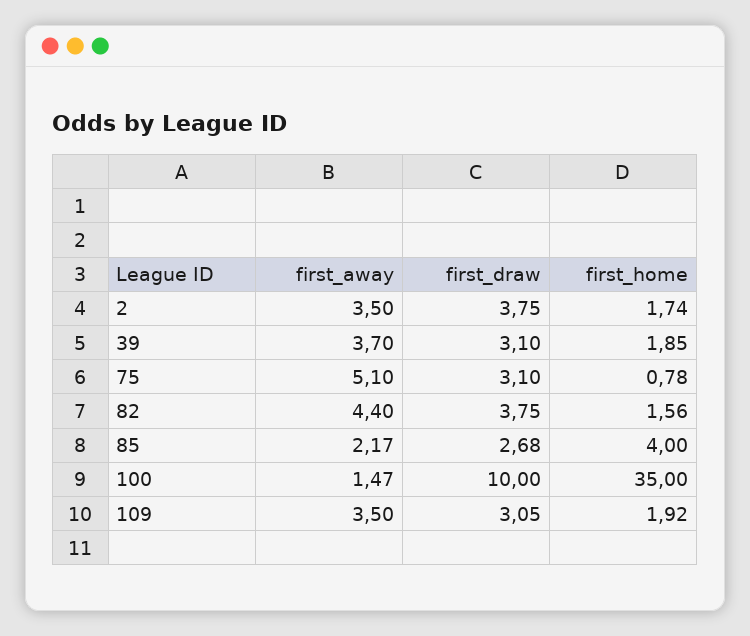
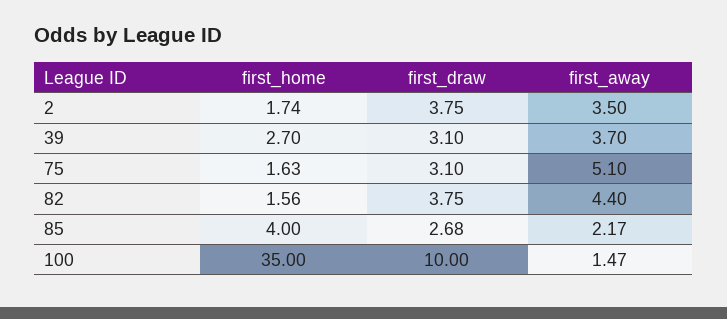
  {
    "first_away": {
      "2": 3.5,
      "39": 3.7,
      "75": 5.1,
      "82": 4.4,
      "85": 2.17,
-     "100": 1.47,
+     "100": 1.47
-     "109": 3.5
    },
    "first_draw": {
      "2": 3.75,
      "39": 3.1,
      "75": 3.1,
      "82": 3.75,
      "85": 2.68,
-     "100": 10,
+     "100": 10
-     "109": 3.05
    },
    "first_home": {
      "2": 1.74,
-     "39": 1.85,
+     "39": 2.7,
-     "75": 0.78,
+     "75": 1.63,
      "82": 1.56,
      "85": 4,
-     "100": 35,
+     "100": 35
-     "109": 1.92
    }
  }

